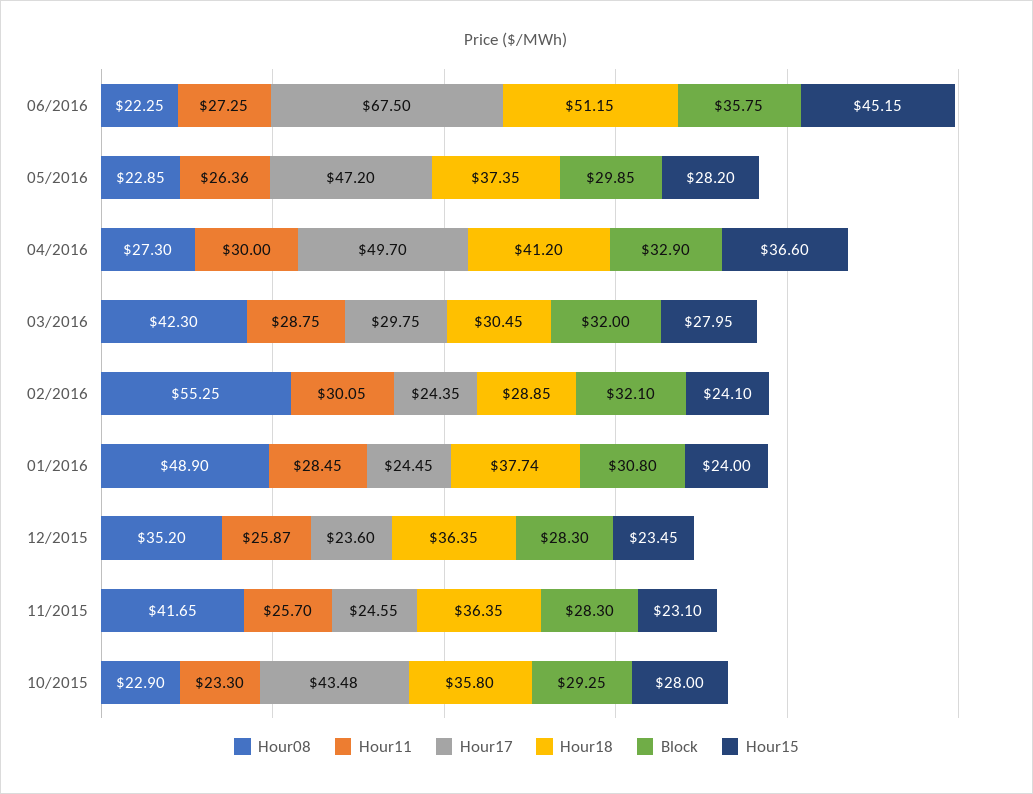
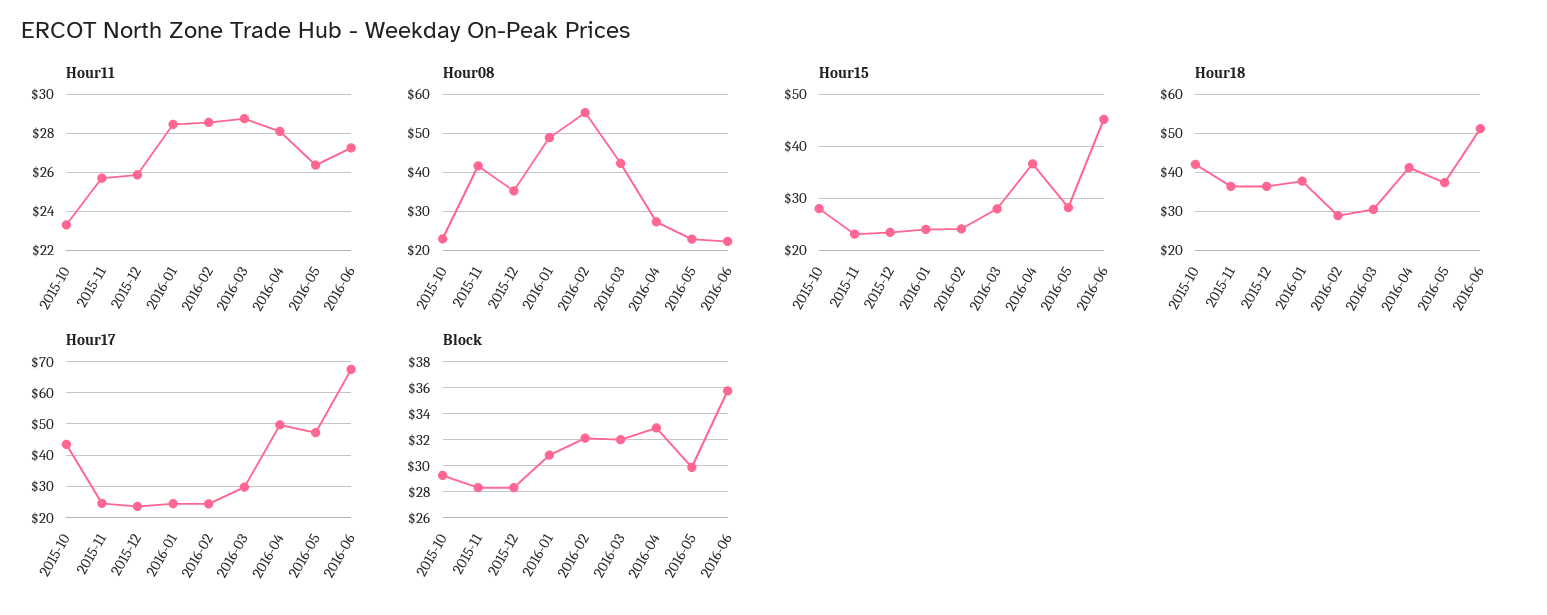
  {
    "Hour08": {
      "06/2016": 22.25,
      "05/2016": 22.85,
      "04/2016": 27.3,
      "03/2016": 42.3,
      "02/2016": 55.25,
      "01/2016": 48.9,
      "12/2015": 35.2,
      "11/2015": 41.65,
      "10/2015": 22.9
    },
    "Hour11": {
      "06/2016": 27.25,
      "05/2016": 26.36,
-     "04/2016": 30,
+     "04/2016": 28,
      "03/2016": 28.75,
-     "02/2016": 30.05,
+     "02/2016": 28.5,
      "01/2016": 28.45,
      "12/2015": 25.87,
      "11/2015": 25.7,
      "10/2015": 23.3
    },
    "Hour17": {
      "06/2016": 67.5,
      "05/2016": 47.2,
      "04/2016": 49.7,
      "03/2016": 29.75,
      "02/2016": 24.35,
      "01/2016": 24.45,
      "12/2015": 23.6,
      "11/2015": 24.55,
      "10/2015": 43.48
    },
    "Hour18": {
      "06/2016": 51.15,
      "05/2016": 37.35,
      "04/2016": 41.2,
      "03/2016": 30.45,
      "02/2016": 28.85,
      "01/2016": 37.74,
      "12/2015": 36.35,
      "11/2015": 36.35,
-     "10/2015": 35.8
+     "10/2015": 42
    },
    "Block": {
      "06/2016": 35.75,
      "05/2016": 29.85,
      "04/2016": 32.9,
      "03/2016": 32,
      "02/2016": 32.1,
      "01/2016": 30.8,
      "12/2015": 28.3,
      "11/2015": 28.3,
      "10/2015": 29.25
    },
    "Hour15": {
      "06/2016": 45.15,
      "05/2016": 28.2,
      "04/2016": 36.6,
      "03/2016": 27.95,
      "02/2016": 24.1,
      "01/2016": 24,
      "12/2015": 23.45,
      "11/2015": 23.1,
      "10/2015": 28
    }
  }

